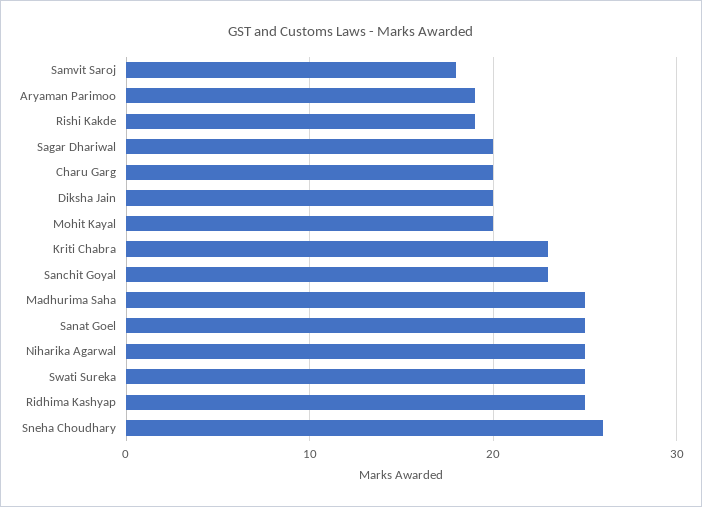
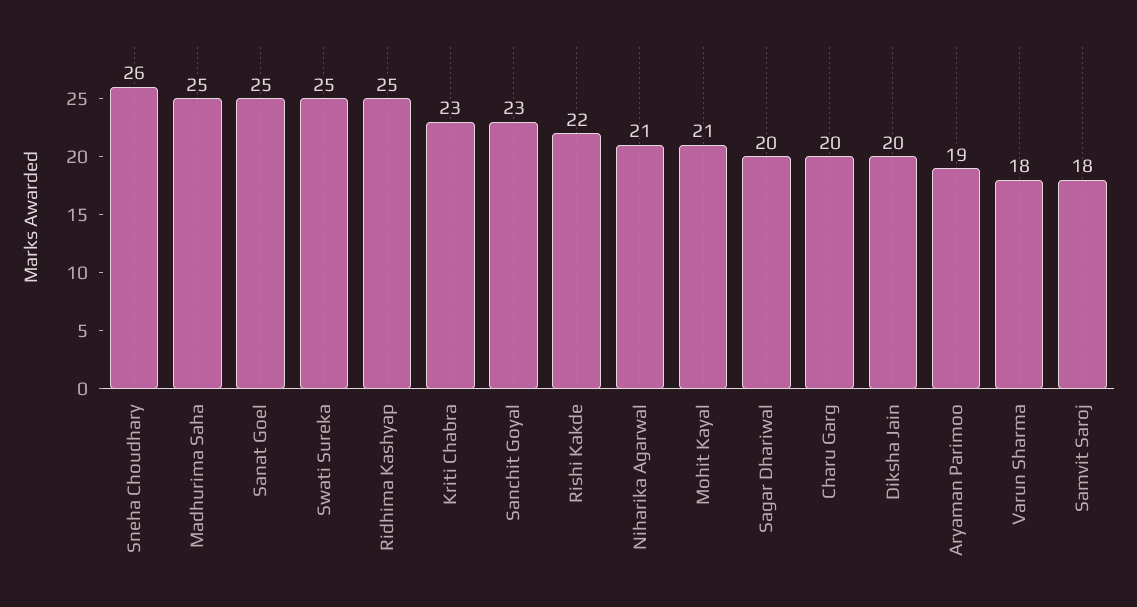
  {
    "Samvit Saroj": 18,
    "Aryaman Parimoo": 19,
-   "Rishi Kakde": 19,
+   "Rishi Kakde": 22,
    "Sagar Dhariwal": 20,
    "Charu Garg": 20,
    "Diksha Jain": 20,
-   "Mohit Kayal": 20,
+   "Mohit Kayal": 21,
    "Kriti Chabra": 23,
    "Sanchit Goyal": 23,
    "Madhurima Saha": 25,
    "Sanat Goel": 25,
-   "Niharika Agarwal": 25,
+   "Niharika Agarwal": 21,
    "Swati Sureka": 25,
    "Ridhima Kashyap": 25,
-   "Sneha Choudhary": 26
+   "Sneha Choudhary": 26,
+   "Varun Sharma": 18
  }

